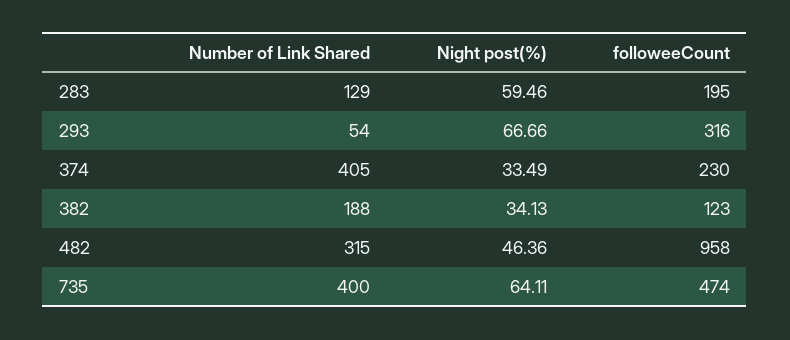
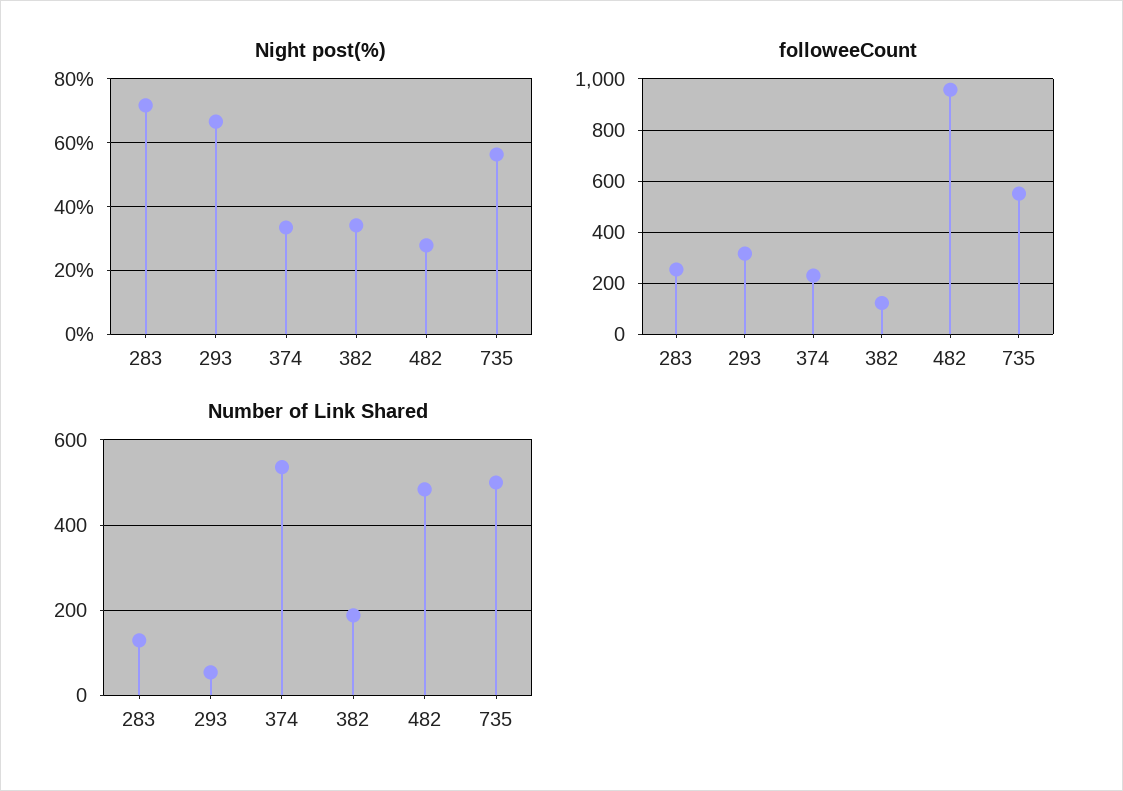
  {
    "Number of Link Shared": {
      "283": 129,
      "293": 54,
-     "374": 405,
+     "374": 540,
      "382": 188,
-     "482": 315,
+     "482": 480,
-     "735": 400
+     "735": 500
    },
    "Night post(%)": {
-     "283": 59.46,
+     "283": 72,
      "293": 66.66,
      "374": 33.49,
      "382": 34.13,
-     "482": 46.36,
+     "482": 28,
-     "735": 64.11
+     "735": 56
    },
    "followeeCount": {
-     "283": 195,
+     "283": 250,
      "293": 316,
      "374": 230,
      "382": 123,
      "482": 958,
-     "735": 474
+     "735": 550
    }
  }

